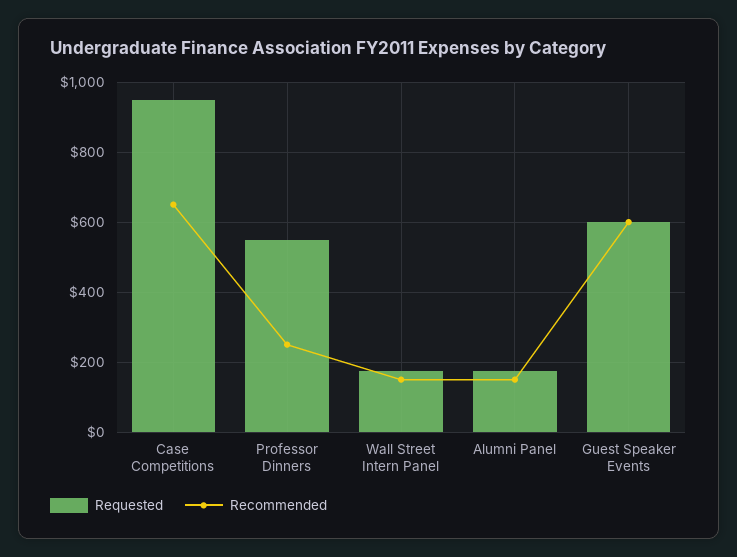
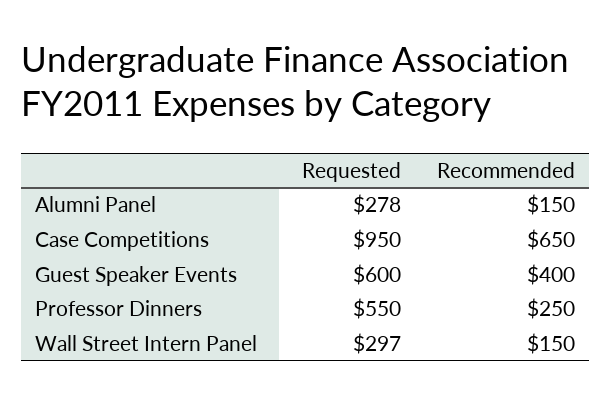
  {
    "Requested": {
      "Case Competitions": 950,
      "Professor Dinners": 550,
-     "Wall Street Intern Panel": 180,
+     "Wall Street Intern Panel": 297,
-     "Alumni Panel": 180,
+     "Alumni Panel": 278,
      "Guest Speaker Events": 600
    },
    "Recommended": {
      "Case Competitions": 650,
      "Professor Dinners": 250,
      "Wall Street Intern Panel": 150,
      "Alumni Panel": 150,
-     "Guest Speaker Events": 600
+     "Guest Speaker Events": 400
    }
  }

